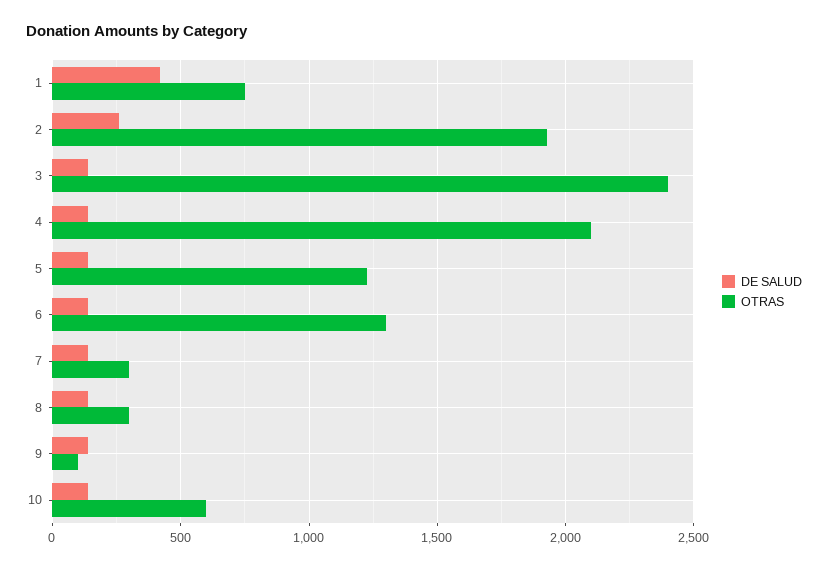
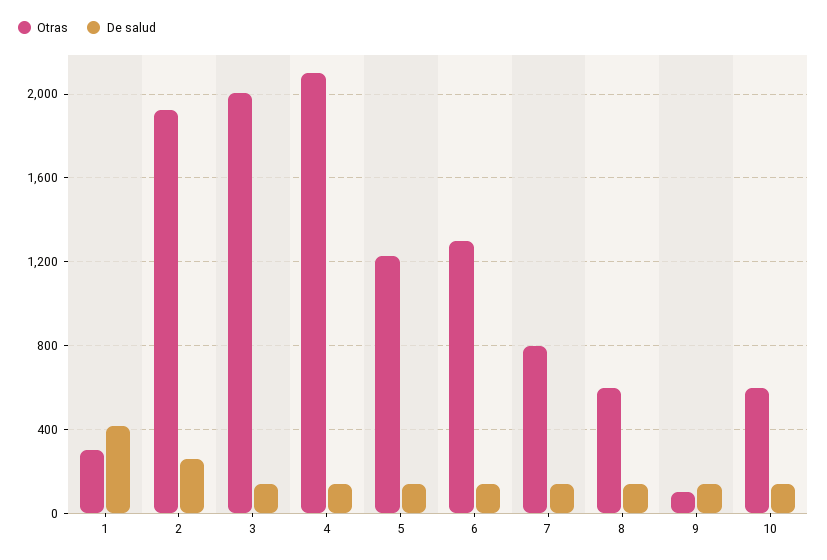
  {
    "DE SALUD": {
      "1": 400,
      "2": 250,
      "3": 150,
      "4": 150,
      "5": 150,
      "6": 150,
      "7": 150,
      "8": 150,
      "9": 150,
      "10": 150
    },
    "OTRAS": {
-     "1": 750,
+     "1": 300,
      "2": 1950,
-     "3": 2400,
+     "3": 2000,
      "4": 2100,
      "5": 1250,
      "6": 1300,
-     "7": 300,
+     "7": 800,
-     "8": 300,
+     "8": 600,
      "9": 100,
      "10": 600
    }
  }

